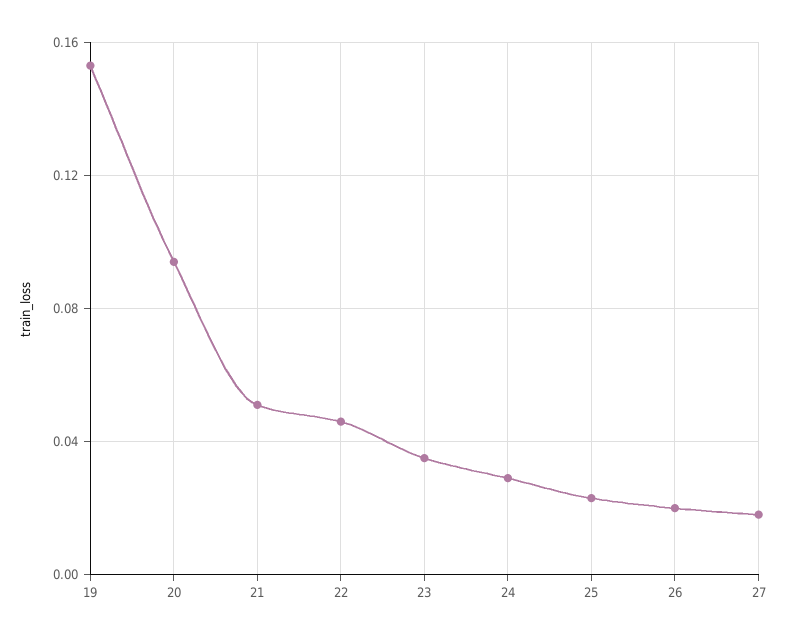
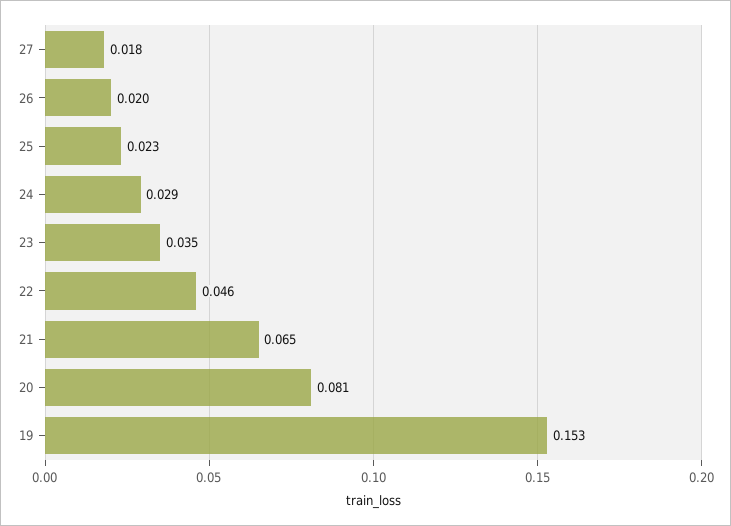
  {
    "19": 0.153,
-   "20": 0.095,
+   "20": 0.081,
-   "21": 0.05,
+   "21": 0.065,
    "22": 0.046,
    "23": 0.035,
    "24": 0.029,
    "25": 0.023,
    "26": 0.02,
    "27": 0.018
  }

